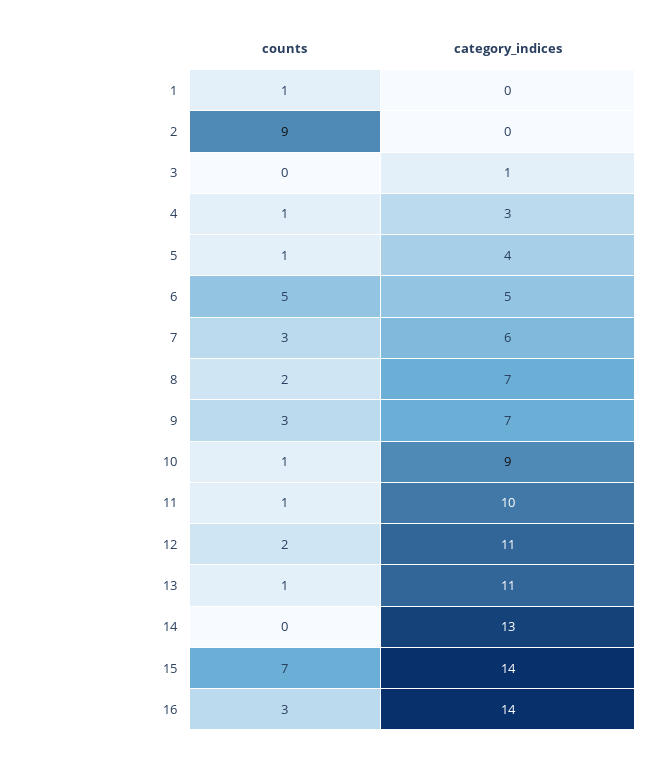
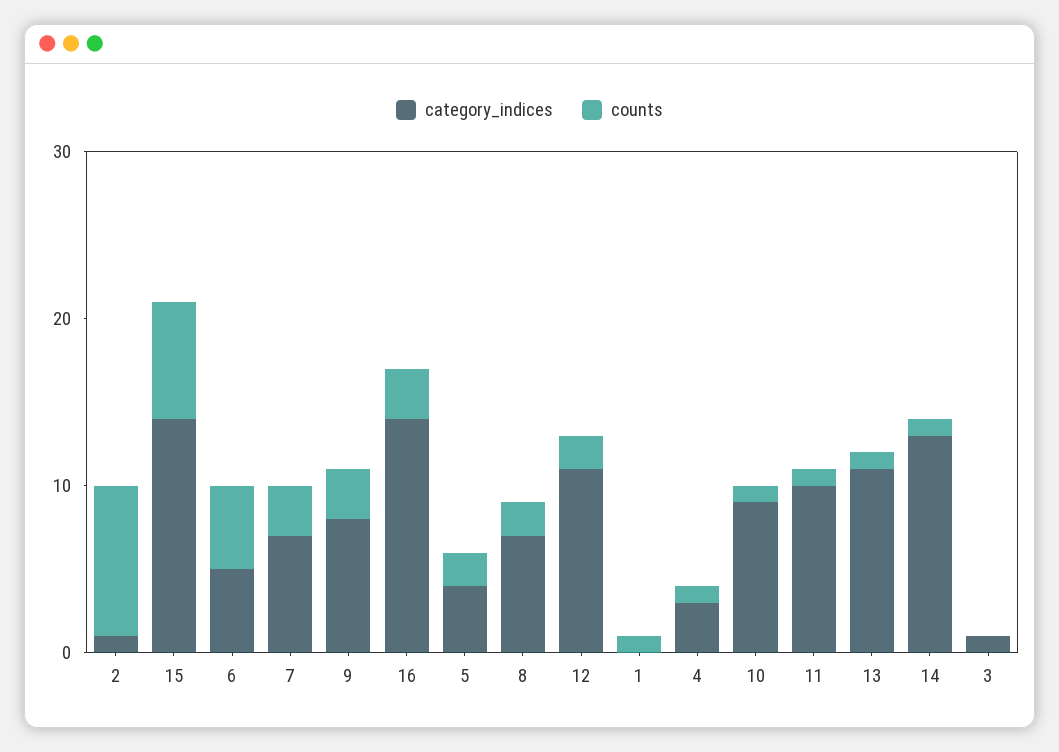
  {
    "counts": {
      "1": 1,
      "2": 9,
      "3": 0,
      "4": 1,
-     "5": 1,
+     "5": 2,
      "6": 5,
      "7": 3,
      "8": 2,
      "9": 3,
      "10": 1,
      "11": 1,
      "12": 2,
      "13": 1,
-     "14": 0,
+     "14": 1,
      "15": 7,
      "16": 3
    },
    "category_indices": {
      "1": 0,
-     "2": 0,
+     "2": 1,
      "3": 1,
      "4": 3,
      "5": 4,
      "6": 5,
-     "7": 6,
+     "7": 7,
      "8": 7,
-     "9": 7,
+     "9": 8,
      "10": 9,
      "11": 10,
      "12": 11,
      "13": 11,
      "14": 13,
      "15": 14,
      "16": 14
    }
  }

